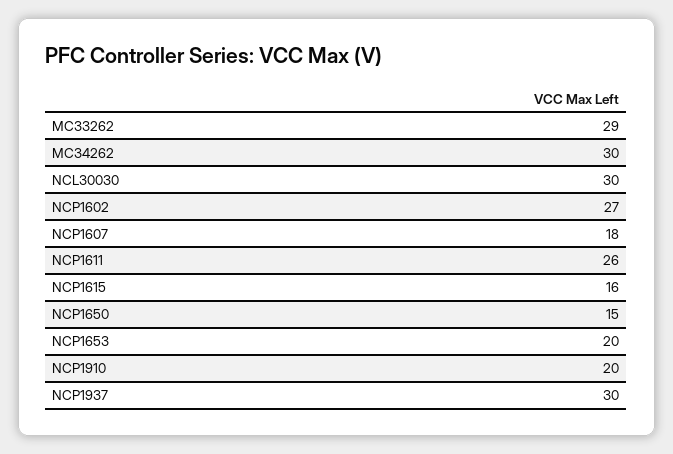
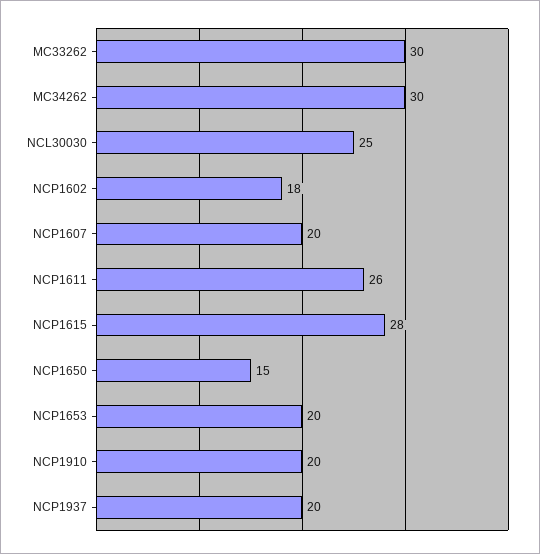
  {
-   "MC33262": 29,
+   "MC33262": 30,
    "MC34262": 30,
-   "NCL30030": 30,
+   "NCL30030": 25,
-   "NCP1602": 27,
+   "NCP1602": 18,
-   "NCP1607": 18,
+   "NCP1607": 20,
    "NCP1611": 26,
-   "NCP1615": 16,
+   "NCP1615": 28,
    "NCP1650": 15,
    "NCP1653": 20,
    "NCP1910": 20,
-   "NCP1937": 30
+   "NCP1937": 20
  }

